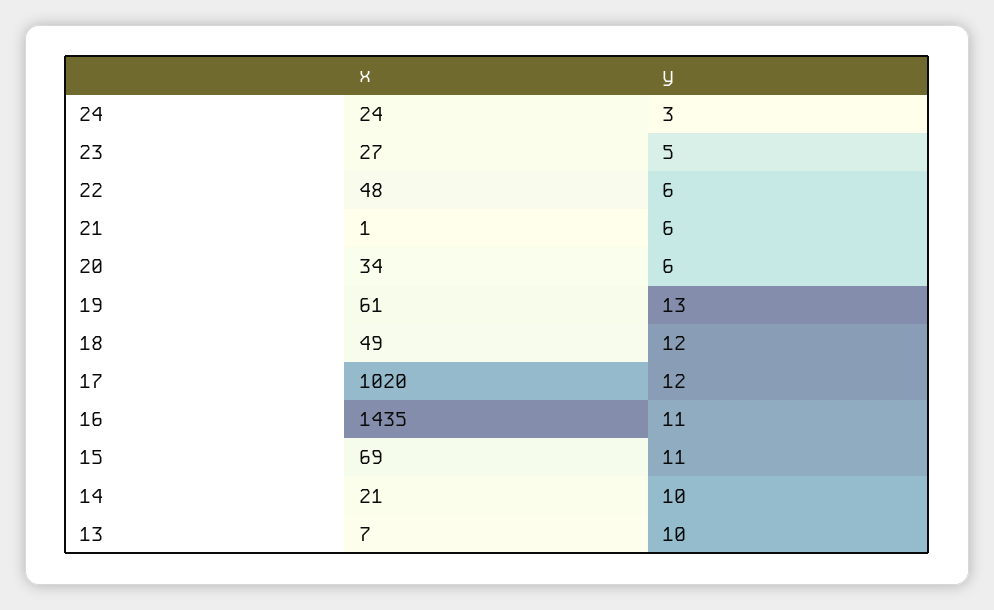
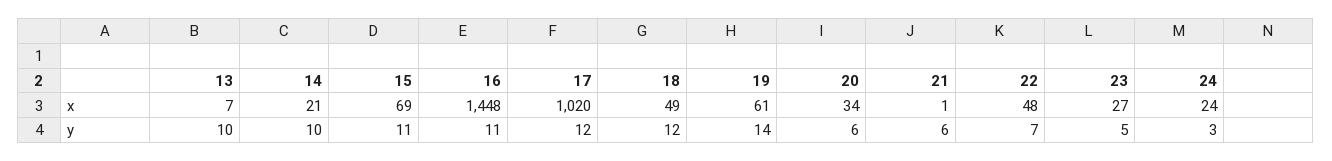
  {
    "x": {
      "24": 24,
      "23": 27,
      "22": 48,
      "21": 1,
      "20": 34,
      "19": 61,
      "18": 49,
      "17": 1020,
-     "16": 1435,
+     "16": 1448,
      "15": 69,
      "14": 21,
      "13": 7
    },
    "y": {
      "24": 3,
      "23": 5,
-     "22": 6,
+     "22": 7,
      "21": 6,
      "20": 6,
-     "19": 13,
+     "19": 14,
      "18": 12,
      "17": 12,
      "16": 11,
      "15": 11,
      "14": 10,
      "13": 10
    }
  }

